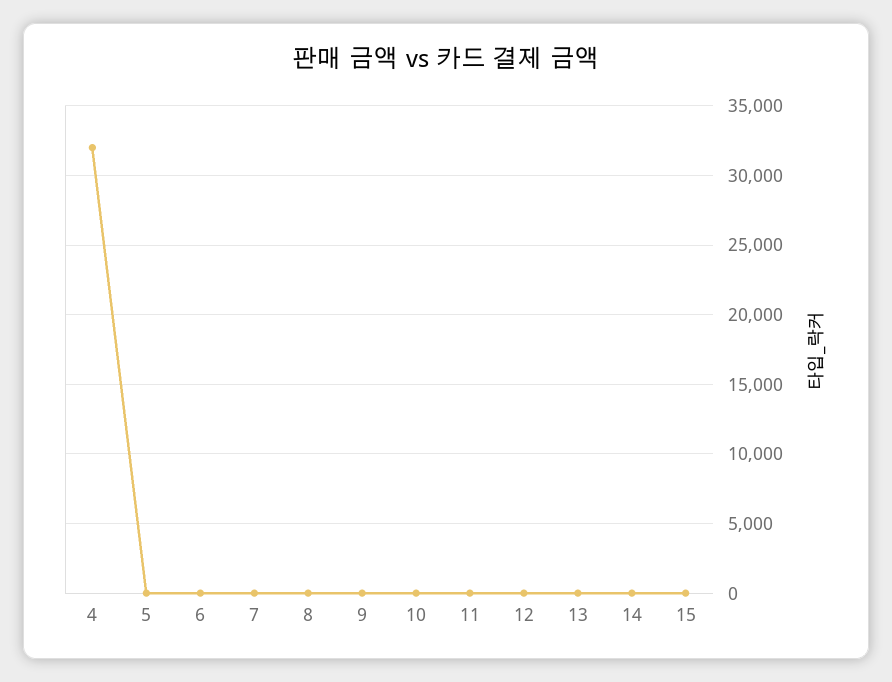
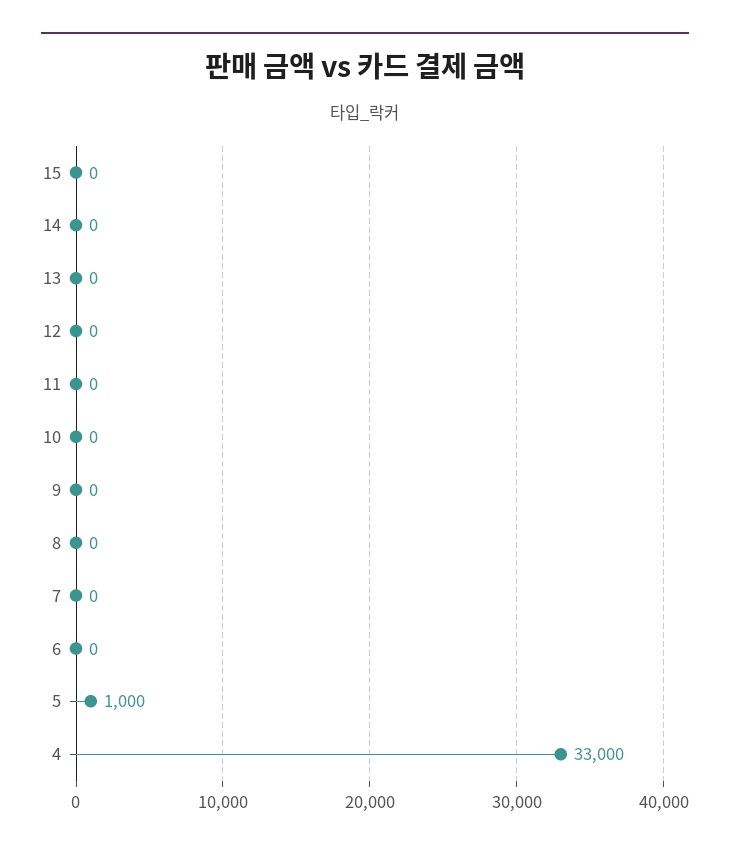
  {
-   "4": 32000,
+   "4": 33000,
-   "5": 0,
+   "5": 1000,
    "6": 0,
    "7": 0,
    "8": 0,
    "9": 0,
    "10": 0,
    "11": 0,
    "12": 0,
    "13": 0,
    "14": 0,
    "15": 0
  }

